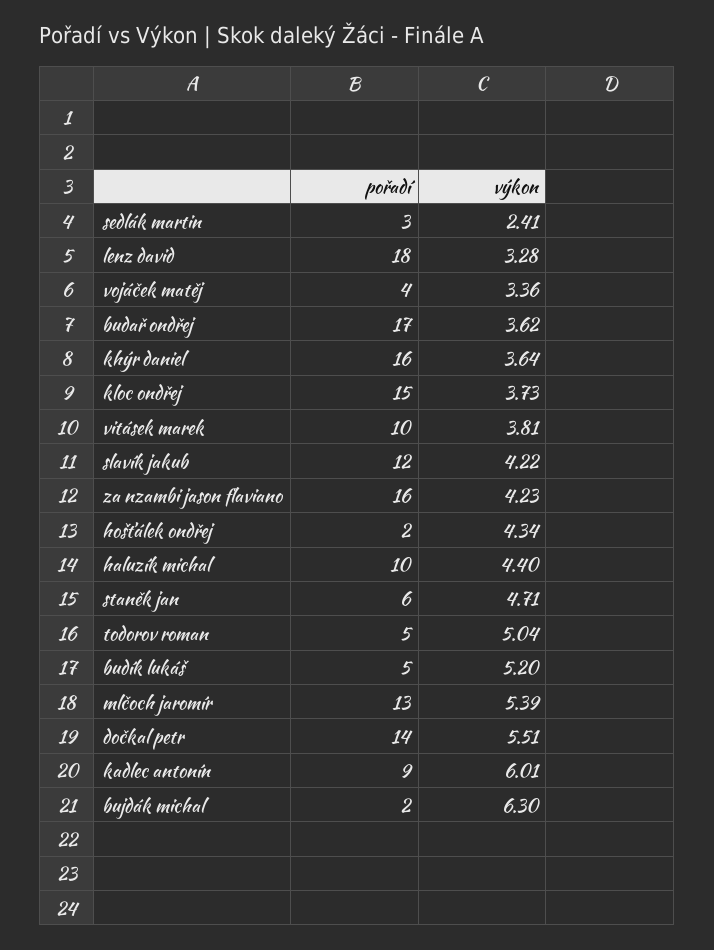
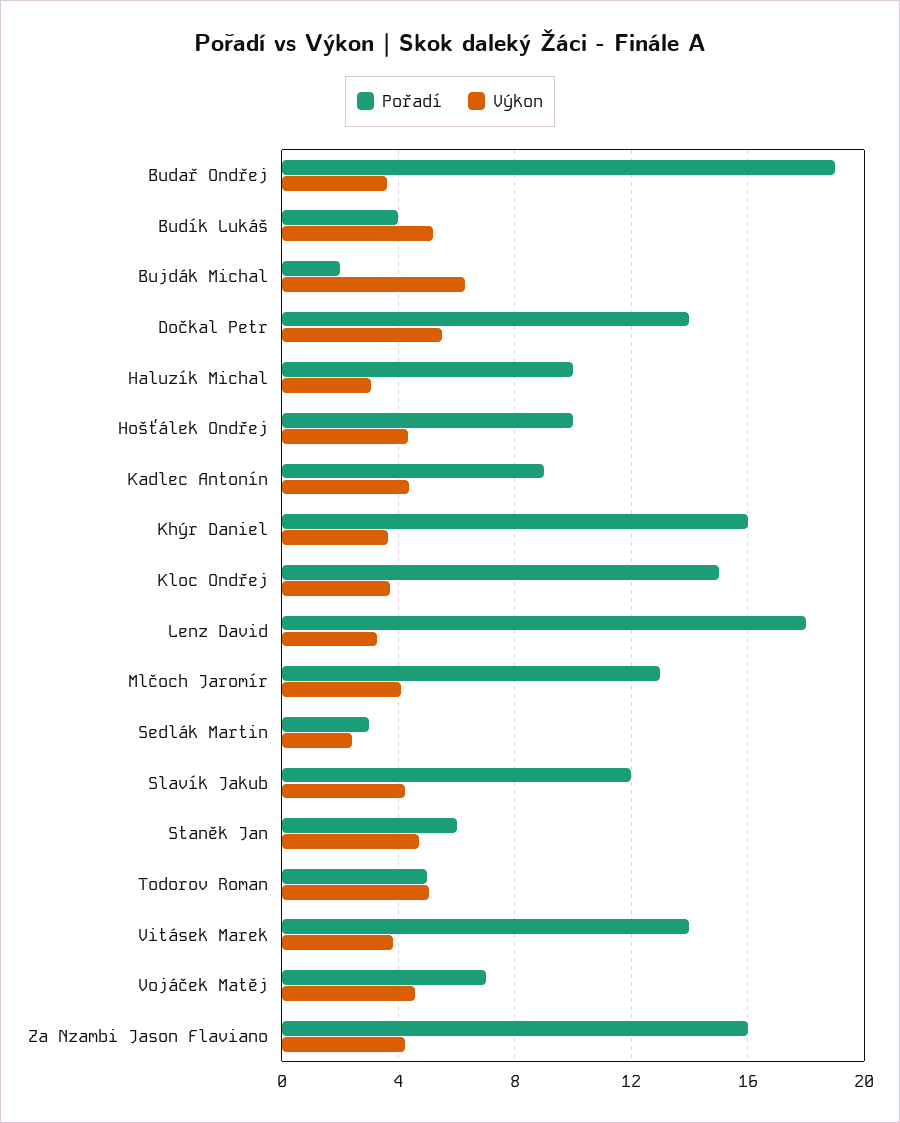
  {
    "pořadí": {
      "sedlák martin": 3,
      "lenz david": 18,
-     "vojáček matěj": 4,
+     "vojáček matěj": 7,
-     "budař ondřej": 17,
+     "budař ondřej": 19,
      "khýr daniel": 16,
      "kloc ondřej": 15,
-     "vitásek marek": 10,
+     "vitásek marek": 14,
      "slavík jakub": 12,
      "za nzambi jason flaviano": 16,
-     "hošťálek ondřej": 2,
+     "hošťálek ondřej": 10,
      "haluzík michal": 10,
      "staněk jan": 6,
      "todorov roman": 5,
-     "budík lukáš": 5,
+     "budík lukáš": 4,
      "mlčoch jaromír": 13,
      "dočkal petr": 14,
      "kadlec antonín": 9,
      "bujdák michal": 2
    },
    "výkon": {
      "sedlák martin": 2.41,
      "lenz david": 3.28,
-     "vojáček matěj": 3.36,
+     "vojáček matěj": 4.5,
      "budař ondřej": 3.62,
      "khýr daniel": 3.64,
      "kloc ondřej": 3.73,
      "vitásek marek": 3.81,
      "slavík jakub": 4.22,
      "za nzambi jason flaviano": 4.23,
      "hošťálek ondřej": 4.34,
-     "haluzík michal": 4.4,
+     "haluzík michal": 3,
      "staněk jan": 4.71,
      "todorov roman": 5.04,
      "budík lukáš": 5.2,
-     "mlčoch jaromír": 5.39,
+     "mlčoch jaromír": 4,
      "dočkal petr": 5.51,
-     "kadlec antonín": 6.01,
+     "kadlec antonín": 4.5,
      "bujdák michal": 6.3
    }
  }

